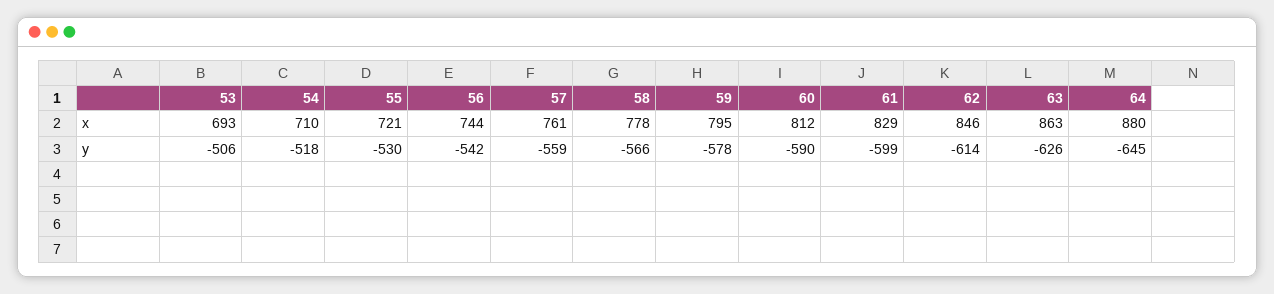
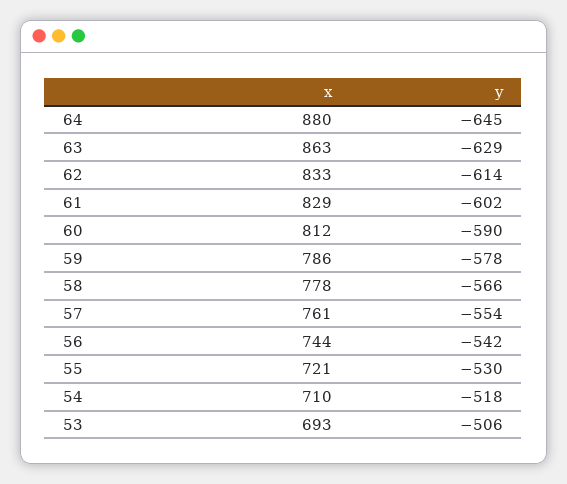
  {
    "53": {
      "x": 693,
      "y": -506
    },
    "54": {
      "x": 710,
      "y": -518
    },
    "55": {
      "x": 721,
      "y": -530
    },
    "56": {
      "x": 744,
      "y": -542
    },
    "57": {
      "x": 761,
-     "y": -559
+     "y": -554
    },
    "58": {
      "x": 778,
      "y": -566
    },
    "59": {
-     "x": 795,
+     "x": 786,
      "y": -578
    },
    "60": {
      "x": 812,
      "y": -590
    },
    "61": {
      "x": 829,
-     "y": -599
+     "y": -602
    },
    "62": {
-     "x": 846,
+     "x": 833,
      "y": -614
    },
    "63": {
      "x": 863,
-     "y": -626
+     "y": -629
    },
    "64": {
      "x": 880,
      "y": -645
    }
  }

